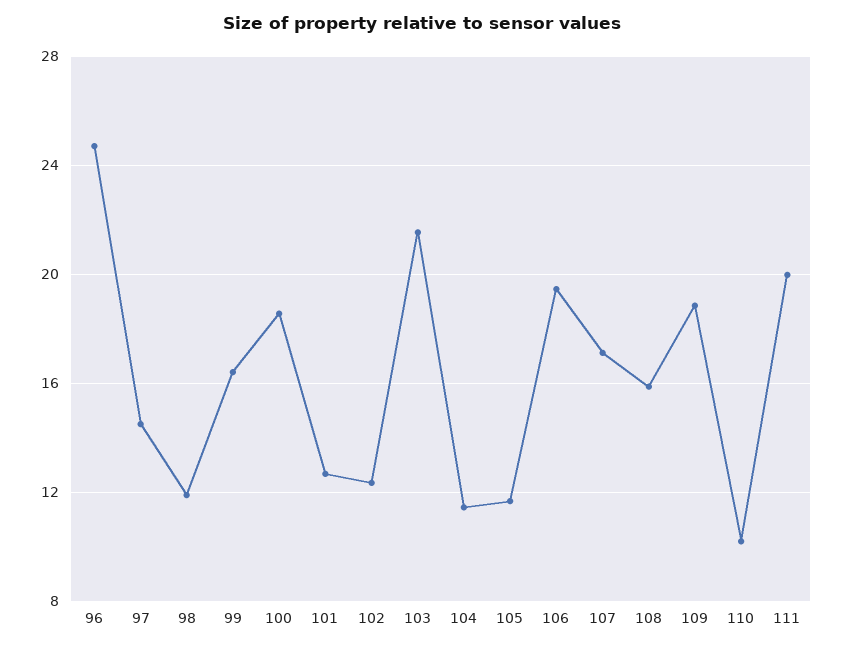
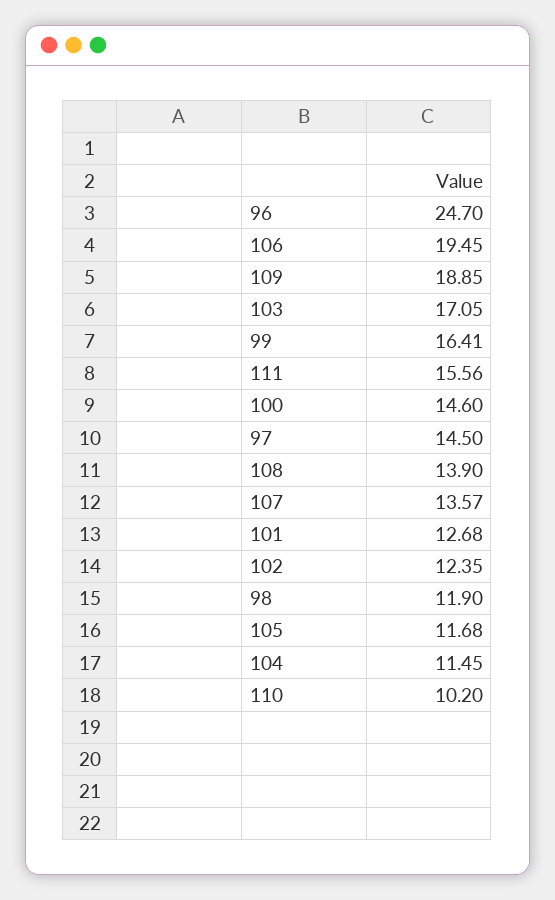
  {
    "96": 24.7,
    "97": 14.5,
    "98": 11.9,
    "99": 16.41,
-   "100": 18.5,
+   "100": 14.6,
    "101": 12.68,
    "102": 12.35,
-   "103": 21.5,
+   "103": 17.05,
    "104": 11.45,
    "105": 11.68,
    "106": 19.45,
-   "107": 17,
+   "107": 13.57,
-   "108": 16,
+   "108": 13.9,
    "109": 18.85,
    "110": 10.2,
-   "111": 20
+   "111": 15.56
  }

